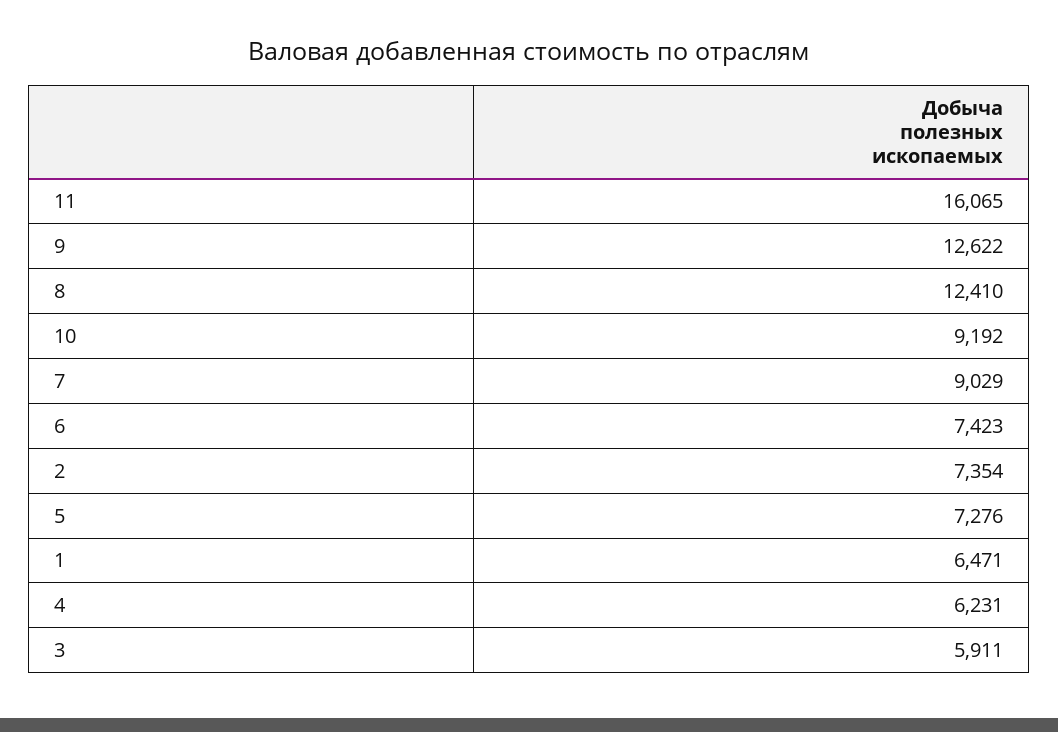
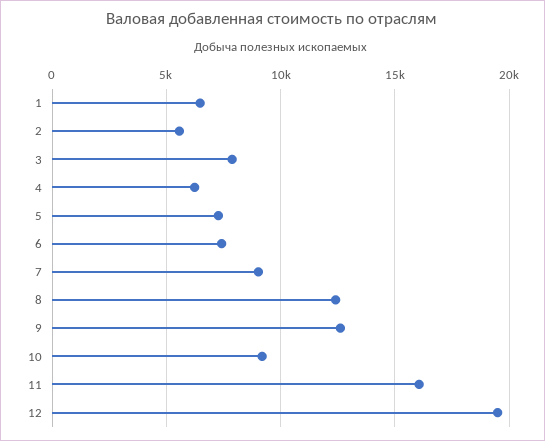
  {
    "11": 16065,
    "9": 12622,
    "8": 12410,
    "10": 9192,
    "7": 9029,
    "6": 7423,
-   "2": 7354,
+   "2": 5500,
    "5": 7276,
    "1": 6471,
    "4": 6231,
-   "3": 5911
+   "3": 8000,
+   "12": 19500
  }

